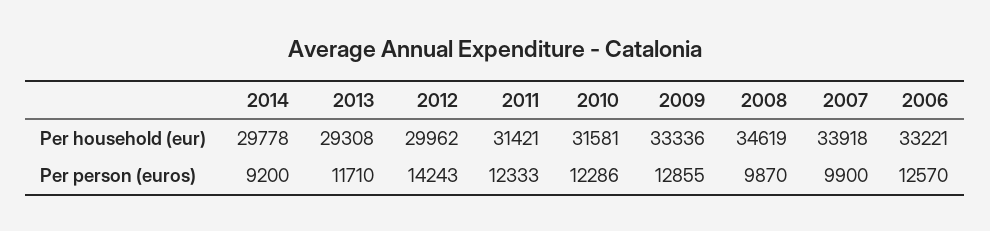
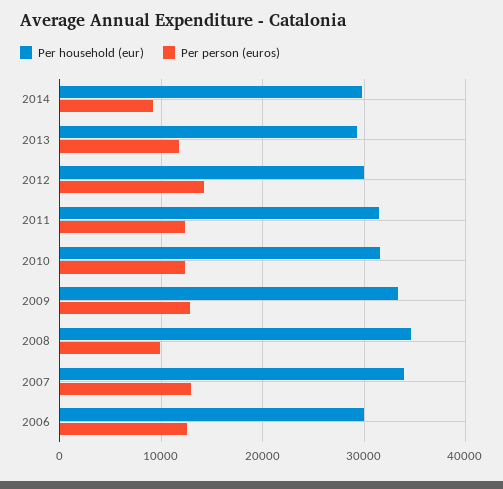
  {
    "Per household (eur)": {
      "2014": 29778,
      "2013": 29308,
      "2012": 29962,
      "2011": 31421,
      "2010": 31581,
      "2009": 33336,
      "2008": 34619,
      "2007": 33918,
-     "2006": 33221
+     "2006": 30000
    },
    "Per person (euros)": {
      "2014": 9200,
      "2013": 11710,
      "2012": 14243,
      "2011": 12333,
      "2010": 12286,
      "2009": 12855,
      "2008": 9870,
-     "2007": 9900,
+     "2007": 13000,
      "2006": 12570
    }
  }

